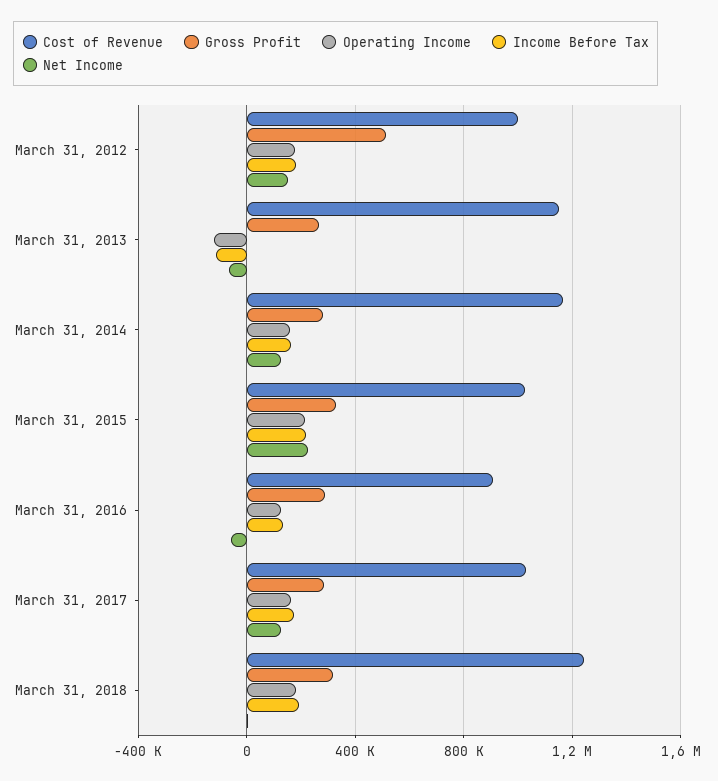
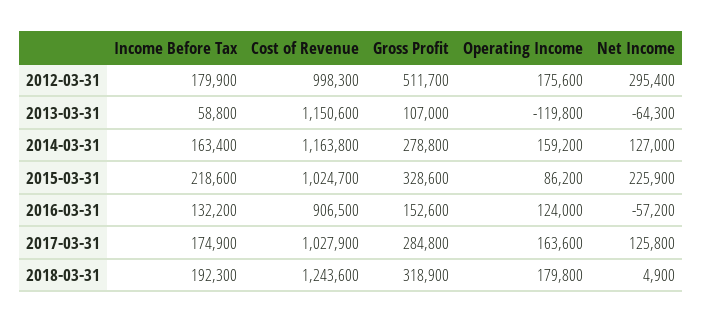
  {
    "Cost of Revenue": {
      "March 31, 2012": 998300,
      "March 31, 2013": 1150600,
      "March 31, 2014": 1163800,
      "March 31, 2015": 1024700,
      "March 31, 2016": 906500,
      "March 31, 2017": 1027900,
      "March 31, 2018": 1243600
    },
    "Gross Profit": {
      "March 31, 2012": 511700,
-     "March 31, 2013": 250000,
+     "March 31, 2013": 107000,
      "March 31, 2014": 278800,
      "March 31, 2015": 328600,
-     "March 31, 2016": 300000,
+     "March 31, 2016": 152600,
      "March 31, 2017": 284800,
      "March 31, 2018": 318900
    },
    "Operating Income": {
      "March 31, 2012": 175600,
      "March 31, 2013": -119800,
      "March 31, 2014": 159200,
-     "March 31, 2015": 200000,
+     "March 31, 2015": 86200,
      "March 31, 2016": 124000,
      "March 31, 2017": 163600,
      "March 31, 2018": 179800
    },
    "Income Before Tax": {
      "March 31, 2012": 179900,
-     "March 31, 2013": -100000,
+     "March 31, 2013": 58800,
      "March 31, 2014": 163400,
      "March 31, 2015": 218600,
      "March 31, 2016": 132200,
      "March 31, 2017": 174900,
      "March 31, 2018": 192300
    },
    "Net Income": {
-     "March 31, 2012": 150000,
+     "March 31, 2012": 295400,
      "March 31, 2013": -64300,
      "March 31, 2014": 127000,
      "March 31, 2015": 225900,
      "March 31, 2016": -57200,
      "March 31, 2017": 125800,
      "March 31, 2018": 4900
    }
  }

